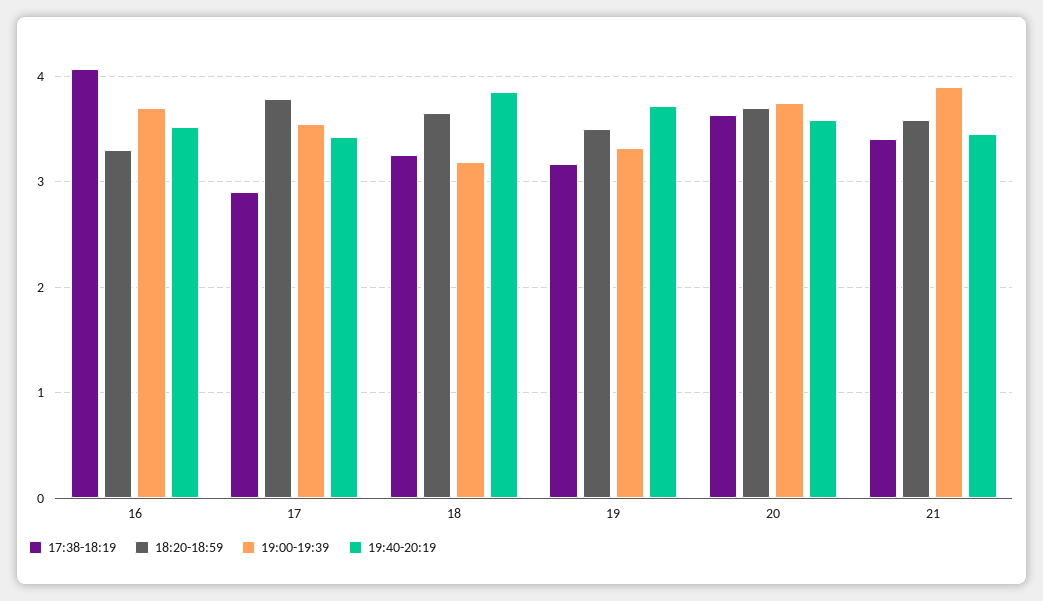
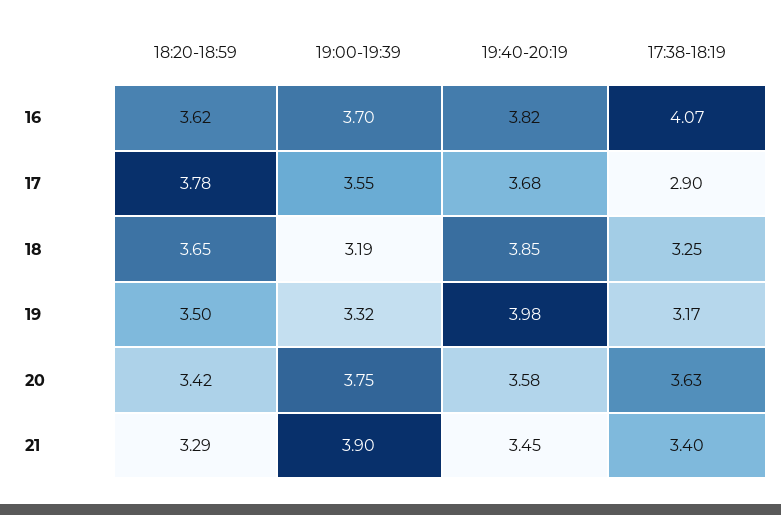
  {
    "17:38-18:19": {
      "16": 4.07,
      "17": 2.9,
      "18": 3.25,
      "19": 3.17,
      "20": 3.63,
      "21": 3.4
    },
    "18:20-18:59": {
-     "16": 3.3,
+     "16": 3.62,
      "17": 3.78,
      "18": 3.65,
      "19": 3.5,
-     "20": 3.7,
+     "20": 3.42,
-     "21": 3.6
+     "21": 3.29
    },
    "19:00-19:39": {
      "16": 3.7,
      "17": 3.55,
      "18": 3.19,
      "19": 3.32,
      "20": 3.75,
      "21": 3.9
    },
    "19:40-20:19": {
-     "16": 3.5,
+     "16": 3.82,
-     "17": 3.4,
+     "17": 3.68,
      "18": 3.85,
-     "19": 3.7,
+     "19": 3.98,
      "20": 3.58,
      "21": 3.45
    }
  }

